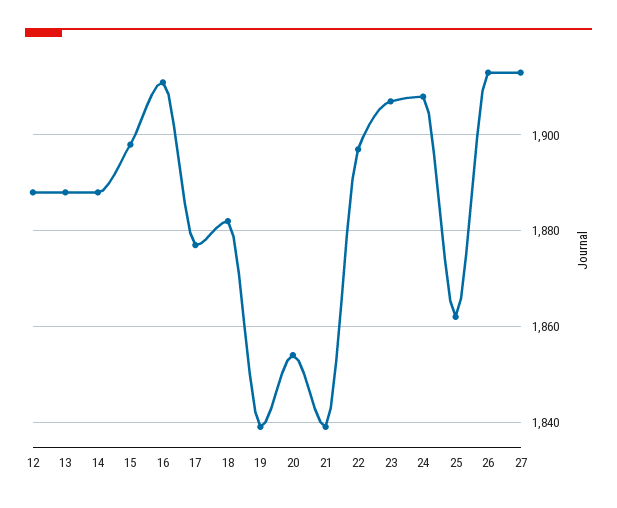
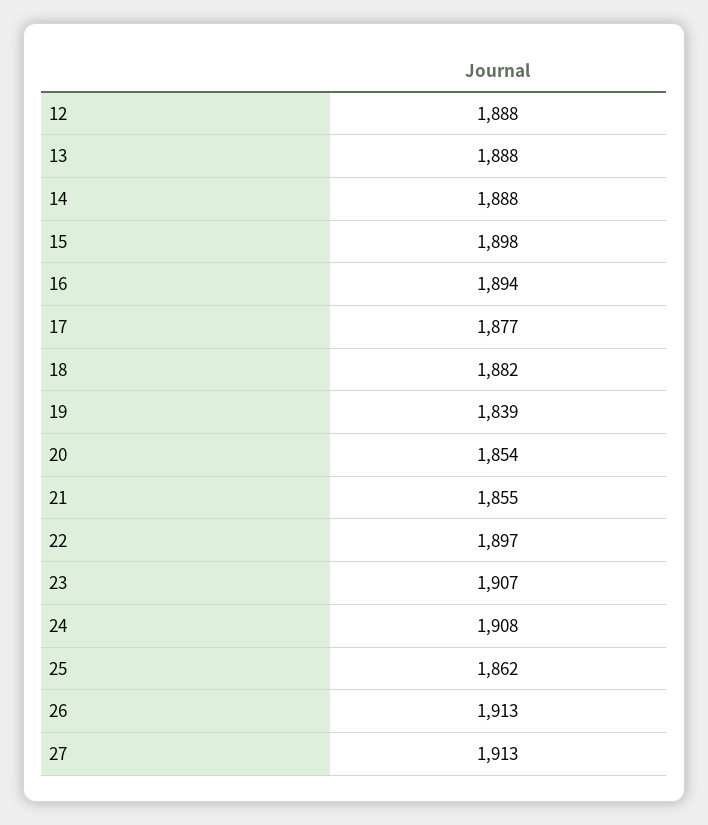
  {
    "12": 1888,
    "13": 1888,
    "14": 1888,
    "15": 1898,
-   "16": 1910,
+   "16": 1894,
    "17": 1877,
    "18": 1882,
    "19": 1839,
    "20": 1854,
-   "21": 1840,
+   "21": 1855,
    "22": 1897,
    "23": 1907,
    "24": 1908,
    "25": 1862,
    "26": 1913,
    "27": 1913
  }

